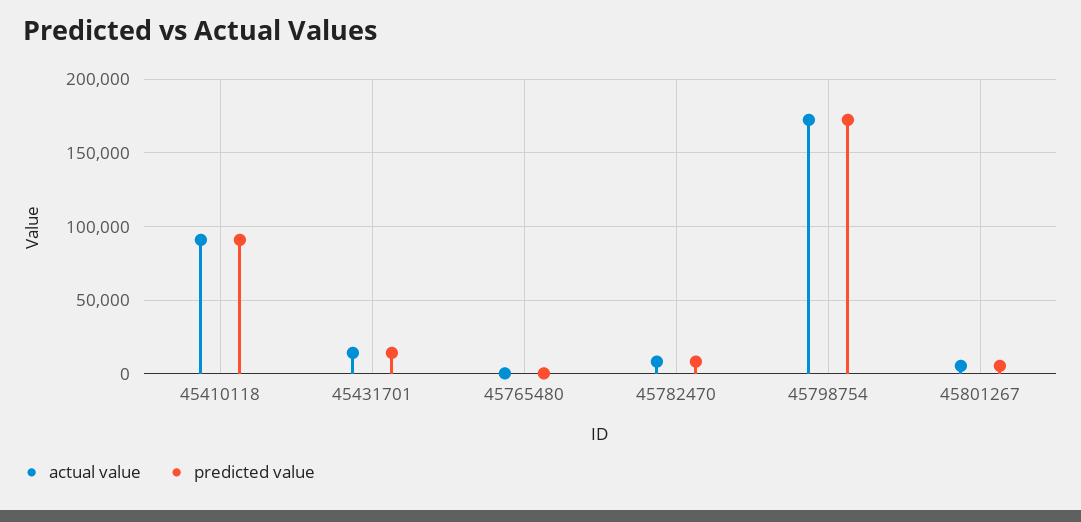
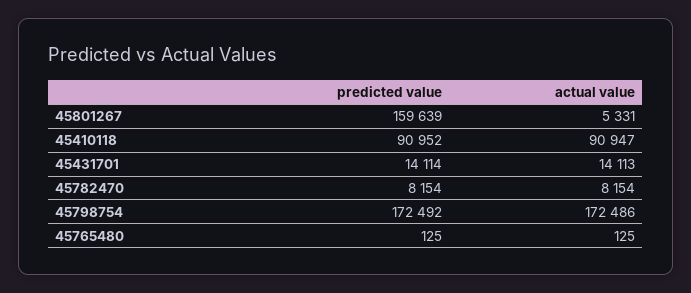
  {
    "actual value": {
      "45410118": 90947,
      "45431701": 14113,
      "45765480": 125,
      "45782470": 8154,
      "45798754": 172486,
      "45801267": 5331
    },
    "predicted value": {
      "45410118": 90952,
      "45431701": 14114,
      "45765480": 125,
      "45782470": 8154,
      "45798754": 172492,
-     "45801267": 5000
+     "45801267": 159639
    }
  }

